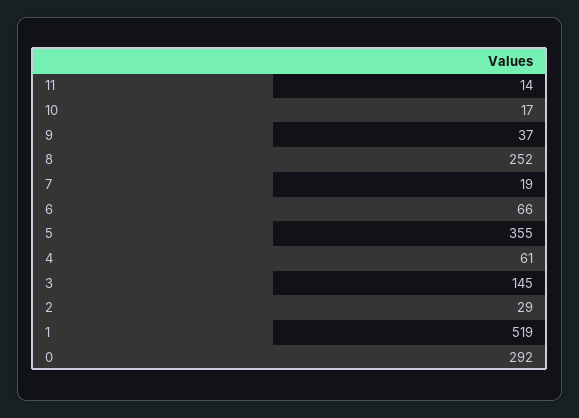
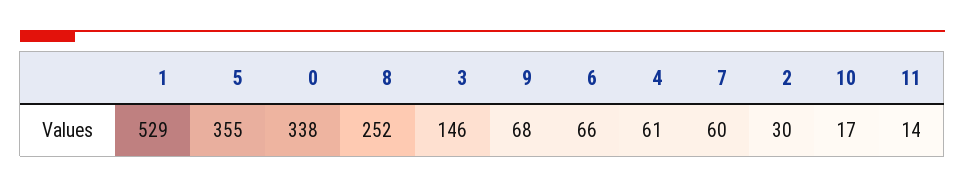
  {
    "11": 14,
    "10": 17,
-   "9": 37,
+   "9": 68,
    "8": 252,
-   "7": 19,
+   "7": 60,
    "6": 66,
    "5": 355,
    "4": 61,
-   "3": 145,
+   "3": 146,
-   "2": 29,
+   "2": 30,
-   "1": 519,
+   "1": 529,
-   "0": 292
+   "0": 338
  }

